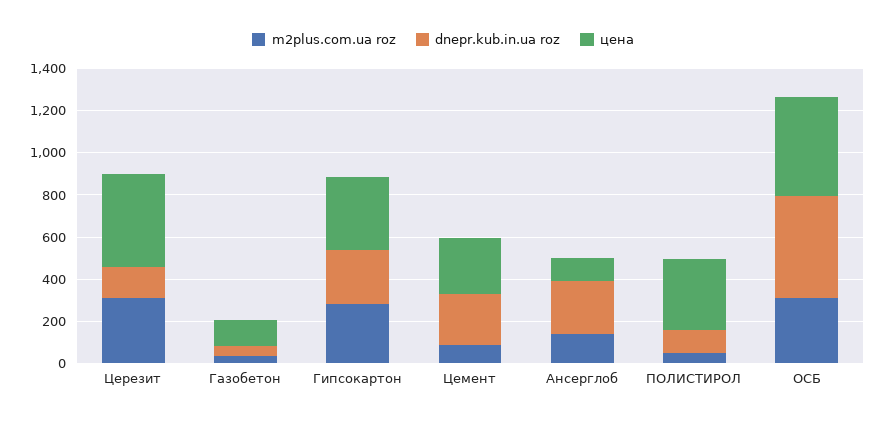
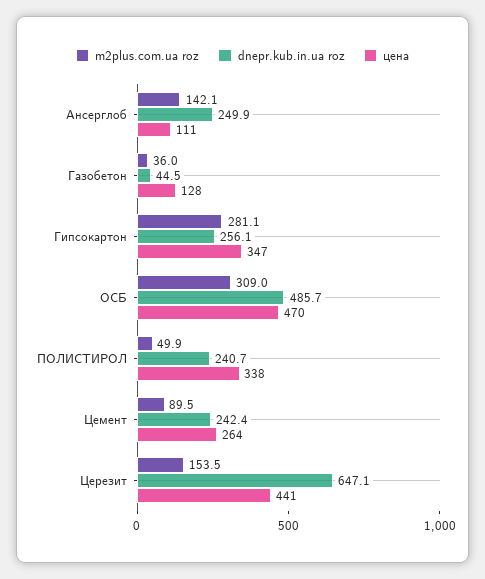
  {
    "m2plus.com.ua roz": {
-     "Церезит": 300,
+     "Церезит": 153.5,
      "Газобетон": 36,
      "Гипсокартон": 281.1,
      "Цемент": 89.5,
      "Ансерглоб": 142.1,
      "ПОЛИСТИРОЛ": 49.9,
      "ОСБ": 309
    },
    "dnepr.kub.in.ua roz": {
-     "Церезит": 150,
+     "Церезит": 647.1,
      "Газобетон": 44.5,
      "Гипсокартон": 256.1,
      "Цемент": 242.4,
      "Ансерглоб": 249.9,
-     "ПОЛИСТИРОЛ": 100,
+     "ПОЛИСТИРОЛ": 240.7,
      "ОСБ": 485.7
    },
    "цена": {
      "Церезит": 441,
      "Газобетон": 128,
      "Гипсокартон": 347,
      "Цемент": 264,
      "Ансерглоб": 111,
      "ПОЛИСТИРОЛ": 338,
      "ОСБ": 470
    }
  }

